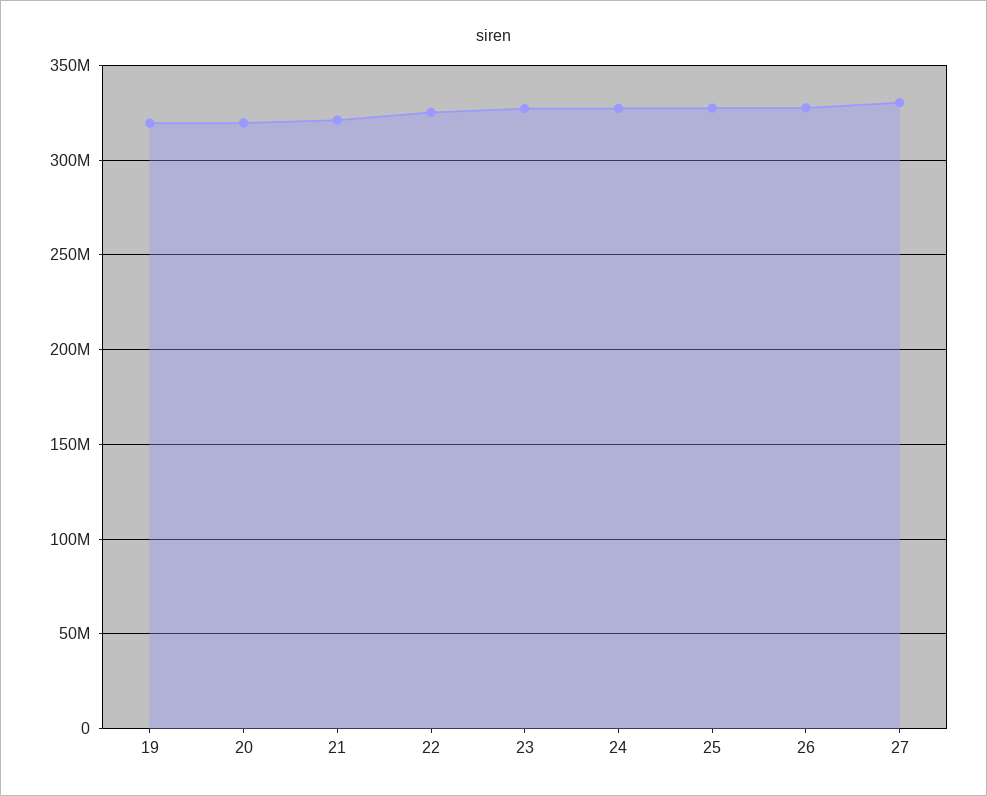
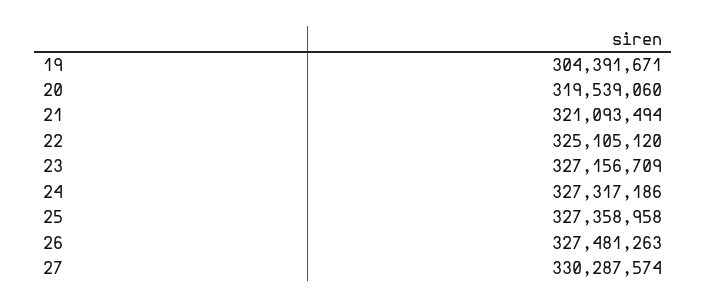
  {
-   "19": 320000000,
+   "19": 304391671,
    "20": 319539060,
    "21": 321093494,
    "22": 325105120,
    "23": 327156709,
    "24": 327317186,
    "25": 327358958,
    "26": 327481263,
    "27": 330287574
  }

